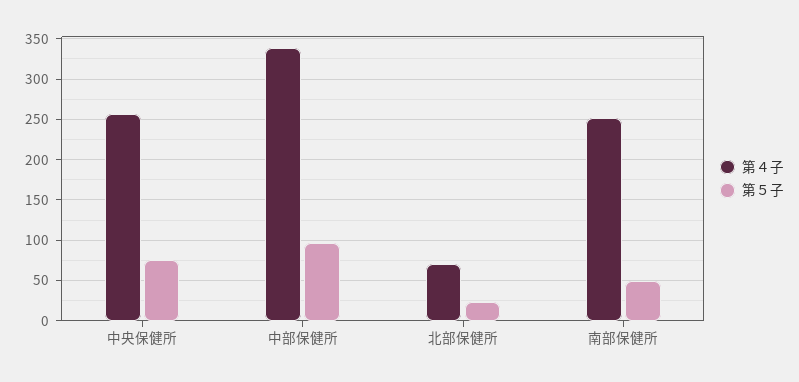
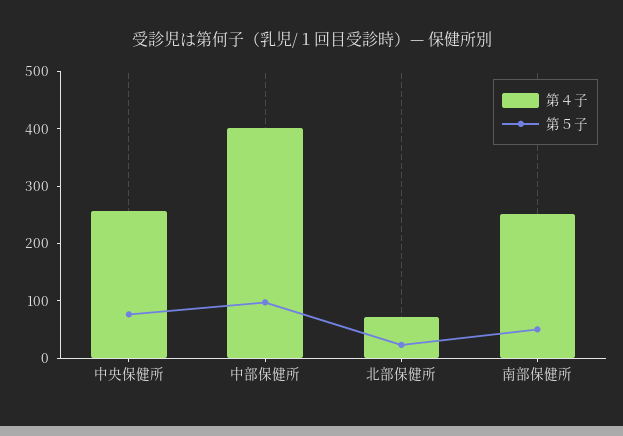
  {
    "第４子": {
      "中央保健所": 260,
-     "中部保健所": 340,
+     "中部保健所": 400,
      "北部保健所": 70,
      "南部保健所": 250
    },
    "第５子": {
      "中央保健所": 80,
      "中部保健所": 100,
      "北部保健所": 20,
      "南部保健所": 50
    }
  }

